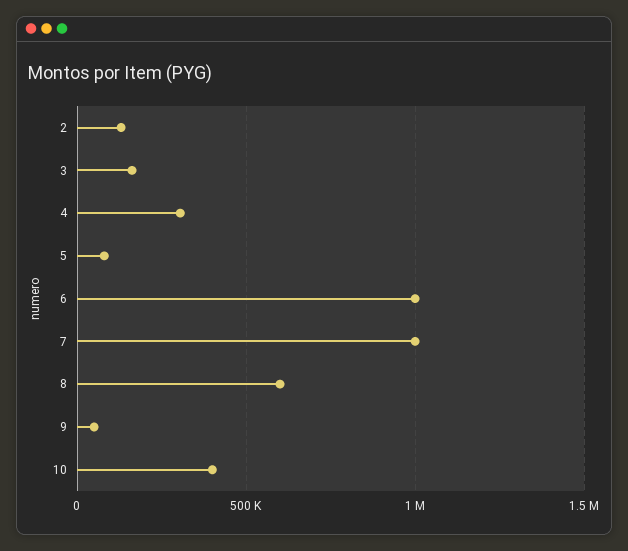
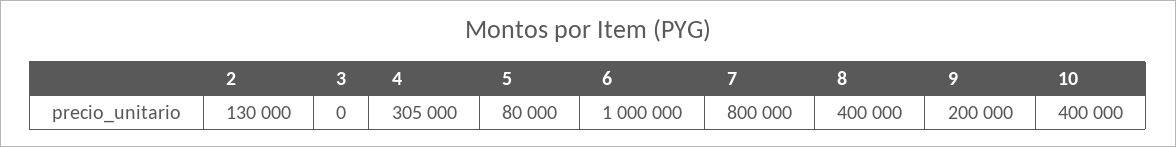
  {
    "2": 130000,
-   "3": 150000,
+   "3": 0,
    "4": 305000,
    "5": 80000,
    "6": 1000000,
-   "7": 1000000,
+   "7": 800000,
-   "8": 600000,
+   "8": 400000,
-   "9": 50000,
+   "9": 200000,
    "10": 400000
  }

